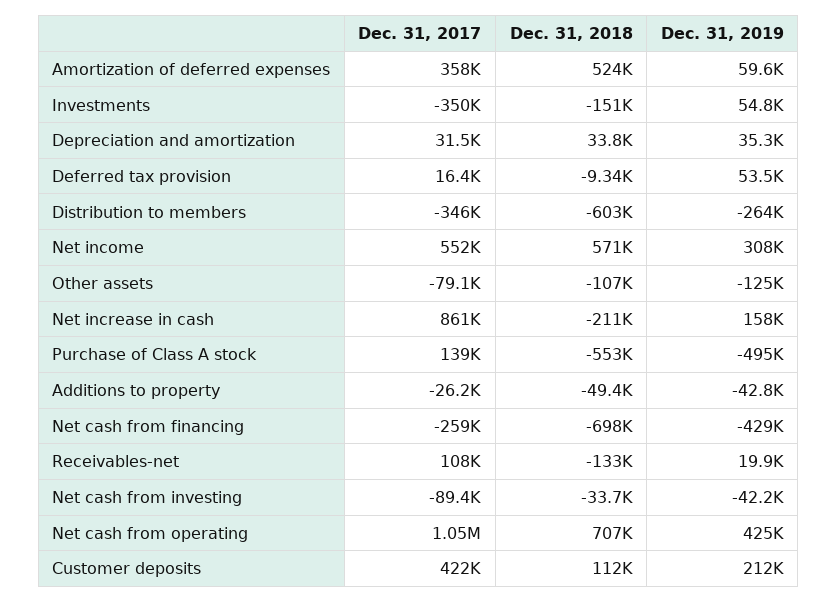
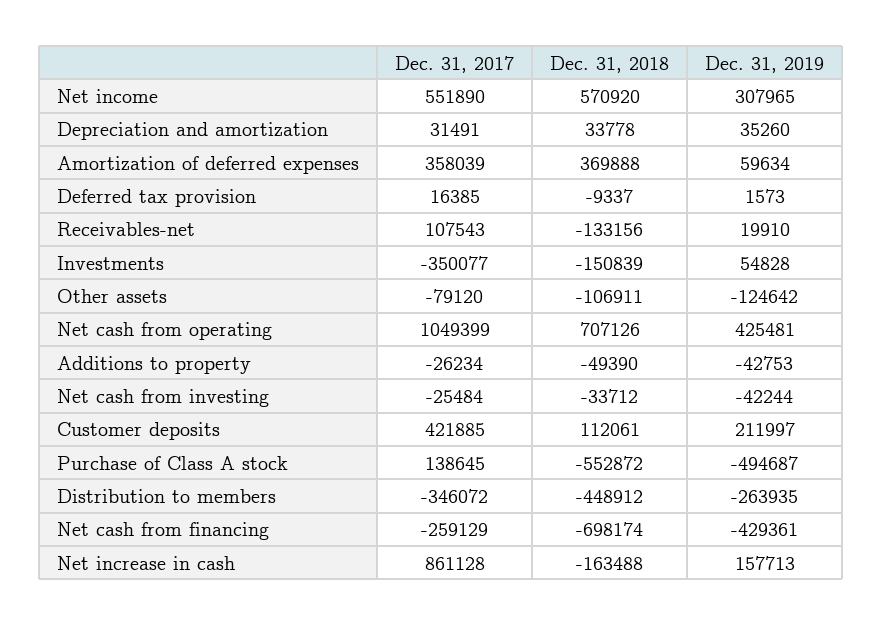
  {
    "Dec. 31, 2017": {
      "Amortization of deferred expenses": 358039,
      "Investments": -350077,
      "Depreciation and amortization": 31491,
      "Deferred tax provision": 16385,
      "Distribution to members": -346072,
      "Net income": 551890,
      "Other assets": -79120,
      "Net increase in cash": 861128,
      "Purchase of Class A stock": 138645,
      "Additions to property": -26234,
      "Net cash from financing": -259129,
      "Receivables-net": 107543,
-     "Net cash from investing": -89400,
+     "Net cash from investing": -25484,
      "Net cash from operating": 1049399,
      "Customer deposits": 421885
    },
    "Dec. 31, 2018": {
-     "Amortization of deferred expenses": 524000,
+     "Amortization of deferred expenses": 369888,
      "Investments": -150839,
      "Depreciation and amortization": 33778,
      "Deferred tax provision": -9337,
-     "Distribution to members": -603000,
+     "Distribution to members": -448912,
      "Net income": 570920,
      "Other assets": -106911,
-     "Net increase in cash": -211000,
+     "Net increase in cash": -163488,
      "Purchase of Class A stock": -552872,
      "Additions to property": -49390,
      "Net cash from financing": -698174,
      "Receivables-net": -133156,
      "Net cash from investing": -33712,
      "Net cash from operating": 707126,
      "Customer deposits": 112061
    },
    "Dec. 31, 2019": {
      "Amortization of deferred expenses": 59634,
      "Investments": 54828,
      "Depreciation and amortization": 35260,
-     "Deferred tax provision": 53500,
+     "Deferred tax provision": 1573,
      "Distribution to members": -263935,
      "Net income": 307965,
      "Other assets": -124642,
      "Net increase in cash": 157713,
      "Purchase of Class A stock": -494687,
      "Additions to property": -42753,
      "Net cash from financing": -429361,
      "Receivables-net": 19910,
      "Net cash from investing": -42244,
      "Net cash from operating": 425481,
      "Customer deposits": 211997
    }
  }

